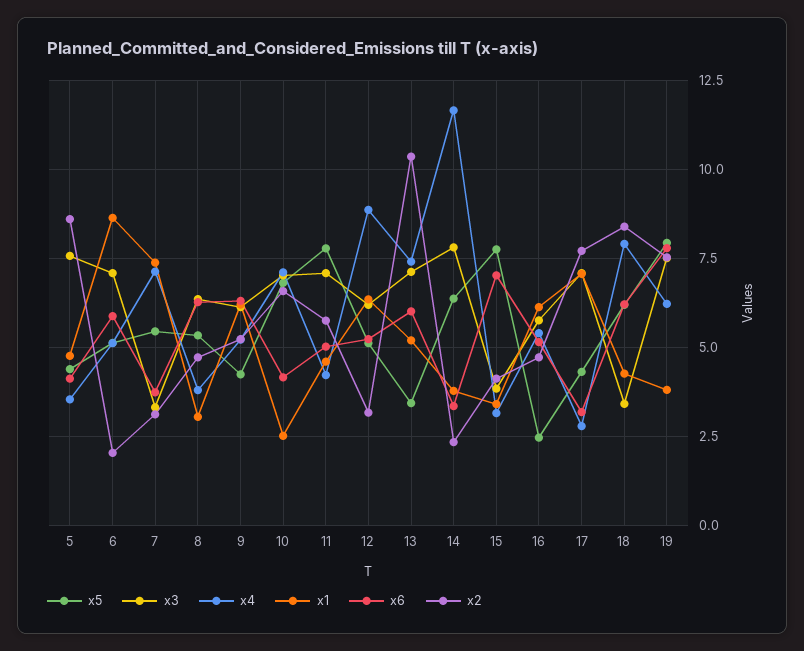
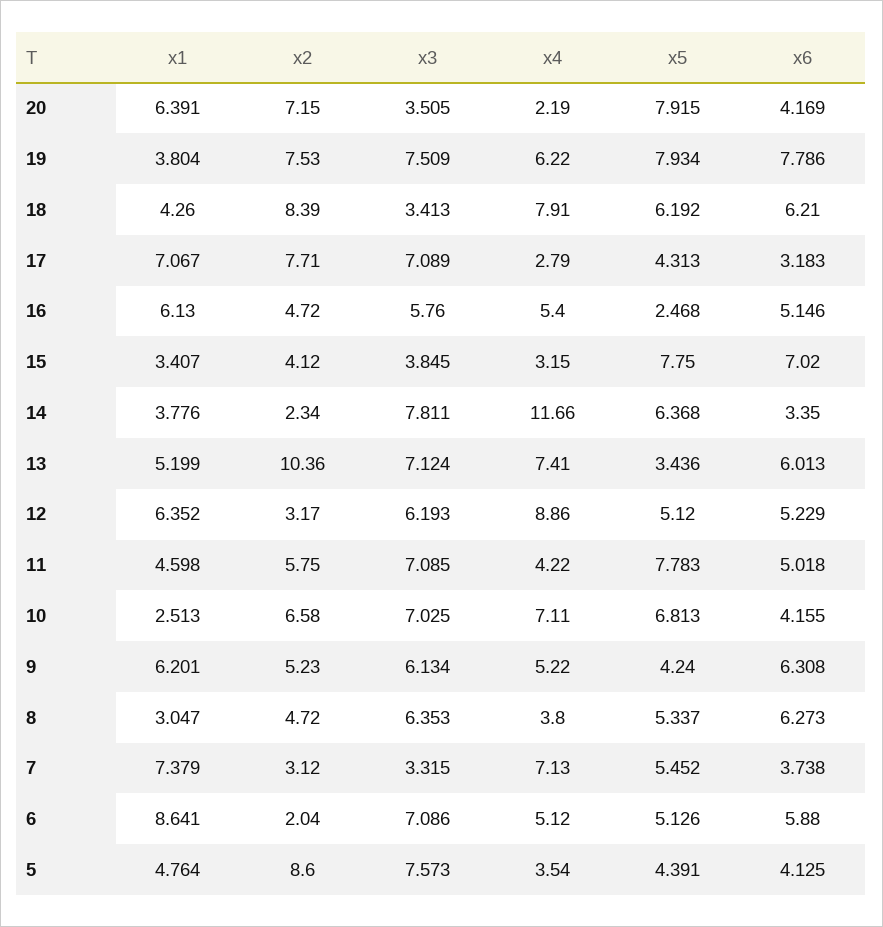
  {
    "x5": {
      "5": 4.391,
      "6": 5.126,
      "7": 5.452,
      "8": 5.337,
      "9": 4.24,
      "10": 6.813,
      "11": 7.783,
      "12": 5.12,
      "13": 3.436,
      "14": 6.368,
      "15": 7.75,
      "16": 2.468,
      "17": 4.313,
      "18": 6.192,
-     "19": 7.934
+     "19": 7.934,
+     "20": 7.915
    },
    "x3": {
      "5": 7.573,
      "6": 7.086,
      "7": 3.315,
      "8": 6.353,
      "9": 6.134,
      "10": 7.025,
      "11": 7.085,
      "12": 6.193,
      "13": 7.124,
      "14": 7.811,
      "15": 3.845,
      "16": 5.76,
      "17": 7.089,
      "18": 3.413,
-     "19": 7.509
+     "19": 7.509,
+     "20": 3.505
    },
    "x4": {
      "5": 3.54,
      "6": 5.12,
      "7": 7.13,
      "8": 3.8,
      "9": 5.22,
      "10": 7.11,
      "11": 4.22,
      "12": 8.86,
      "13": 7.41,
      "14": 11.66,
      "15": 3.15,
      "16": 5.4,
      "17": 2.79,
      "18": 7.91,
-     "19": 6.22
+     "19": 6.22,
+     "20": 2.19
    },
    "x1": {
      "5": 4.764,
      "6": 8.641,
      "7": 7.379,
      "8": 3.047,
      "9": 6.201,
      "10": 2.513,
      "11": 4.598,
      "12": 6.352,
      "13": 5.199,
      "14": 3.776,
      "15": 3.407,
      "16": 6.13,
      "17": 7.067,
      "18": 4.26,
-     "19": 3.804
+     "19": 3.804,
+     "20": 6.391
    },
    "x6": {
      "5": 4.125,
      "6": 5.88,
      "7": 3.738,
      "8": 6.273,
      "9": 6.308,
      "10": 4.155,
      "11": 5.018,
      "12": 5.229,
      "13": 6.013,
      "14": 3.35,
      "15": 7.02,
      "16": 5.146,
      "17": 3.183,
      "18": 6.21,
-     "19": 7.786
+     "19": 7.786,
+     "20": 4.169
    },
    "x2": {
      "5": 8.6,
      "6": 2.04,
      "7": 3.12,
      "8": 4.72,
      "9": 5.23,
      "10": 6.58,
      "11": 5.75,
      "12": 3.17,
      "13": 10.36,
      "14": 2.34,
      "15": 4.12,
      "16": 4.72,
      "17": 7.71,
      "18": 8.39,
-     "19": 7.53
+     "19": 7.53,
+     "20": 7.15
    }
  }

